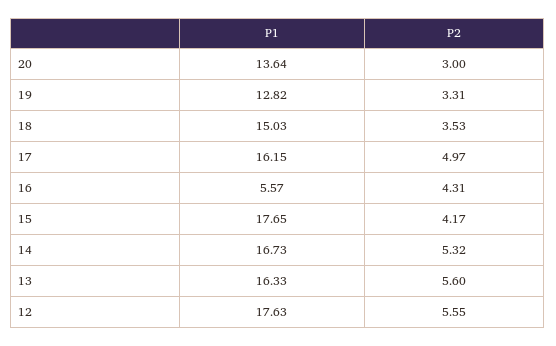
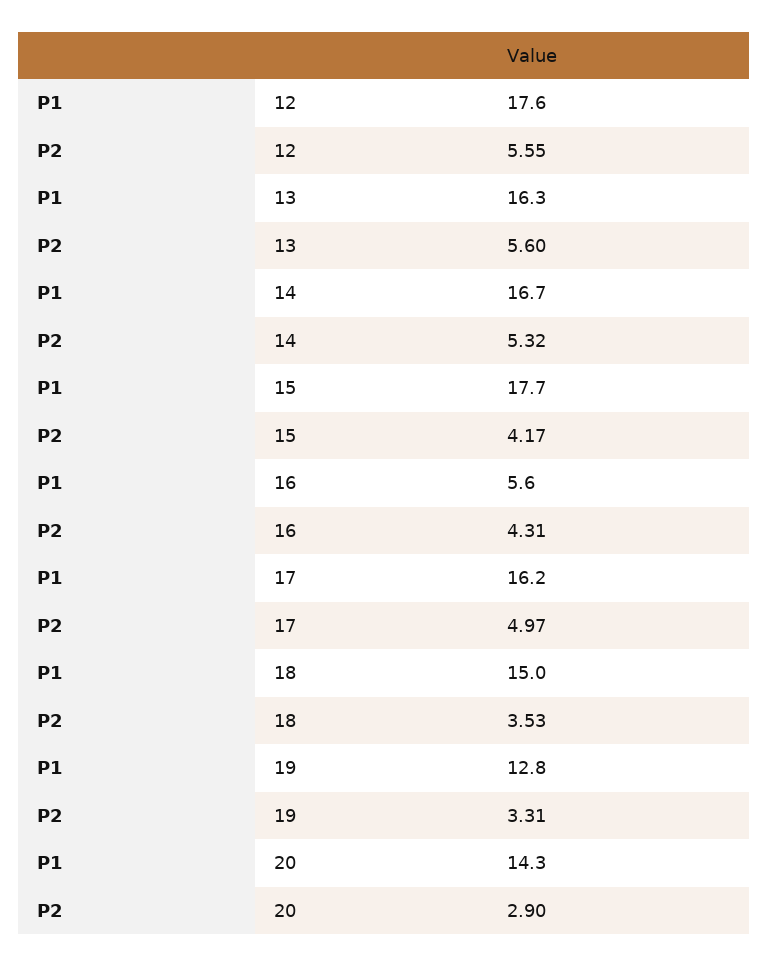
  {
    "P1": {
-     "20": 13.64,
+     "20": 14.3,
      "19": 12.82,
      "18": 15.03,
      "17": 16.15,
      "16": 5.57,
      "15": 17.65,
      "14": 16.73,
      "13": 16.33,
      "12": 17.63
    },
    "P2": {
-     "20": 3,
+     "20": 2.9,
      "19": 3.31,
      "18": 3.53,
      "17": 4.97,
      "16": 4.31,
      "15": 4.17,
      "14": 5.32,
      "13": 5.6,
      "12": 5.55
    }
  }

